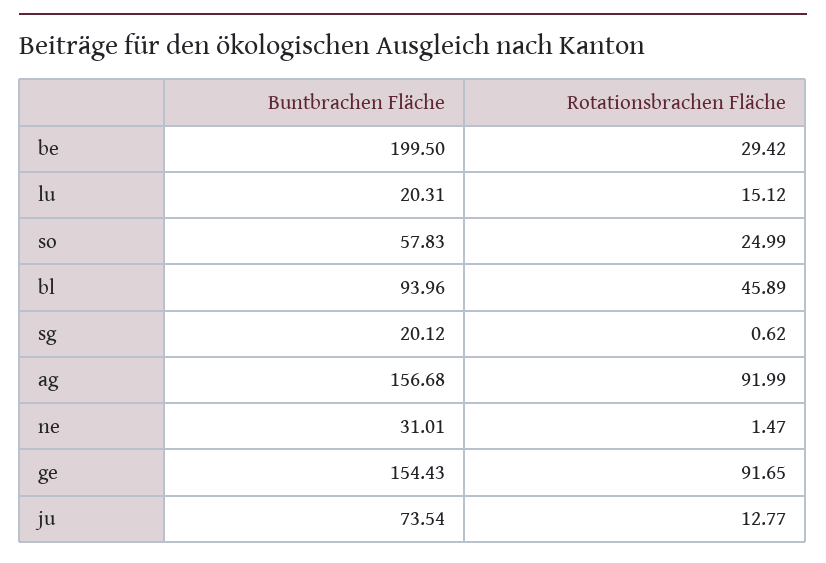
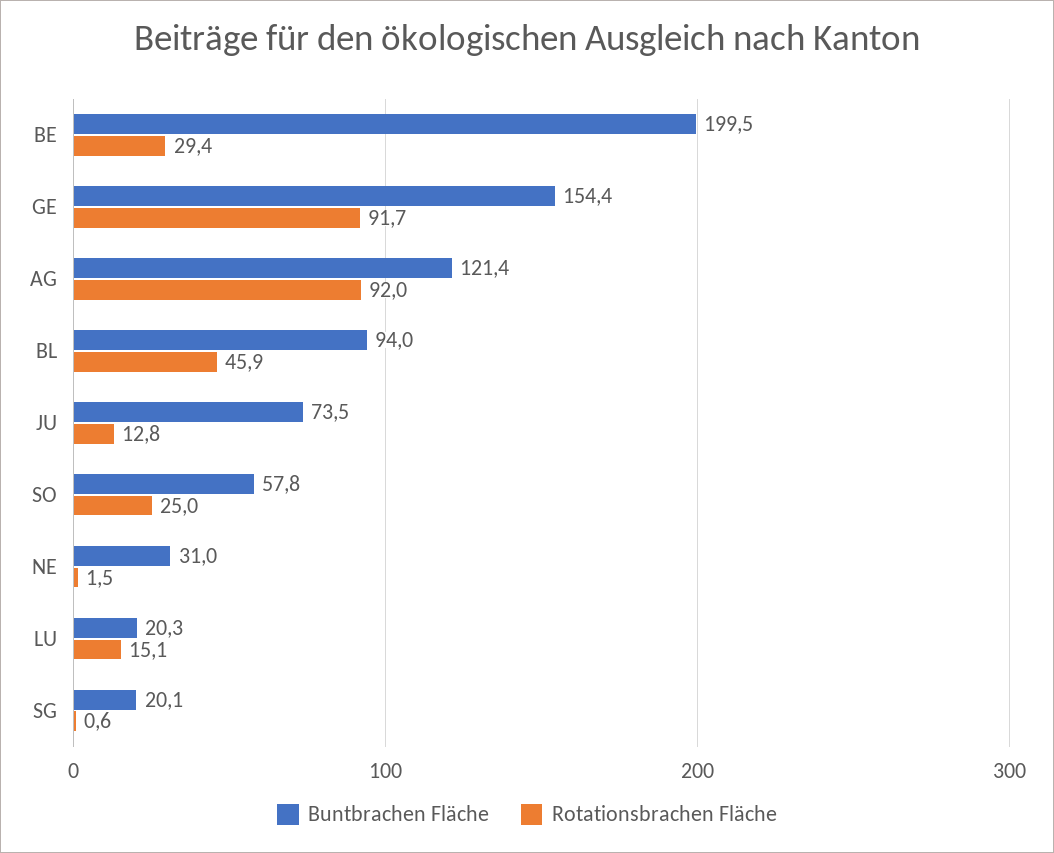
  {
    "Buntbrachen Fläche": {
      "be": 199.5,
      "lu": 20.31,
      "so": 57.83,
      "bl": 93.96,
      "sg": 20.12,
-     "ag": 156.68,
+     "ag": 121.4,
      "ne": 31.01,
      "ge": 154.43,
      "ju": 73.54
    },
    "Rotationsbrachen Fläche": {
      "be": 29.42,
      "lu": 15.12,
      "so": 24.99,
      "bl": 45.89,
      "sg": 0.62,
      "ag": 91.99,
      "ne": 1.47,
      "ge": 91.65,
      "ju": 12.77
    }
  }

